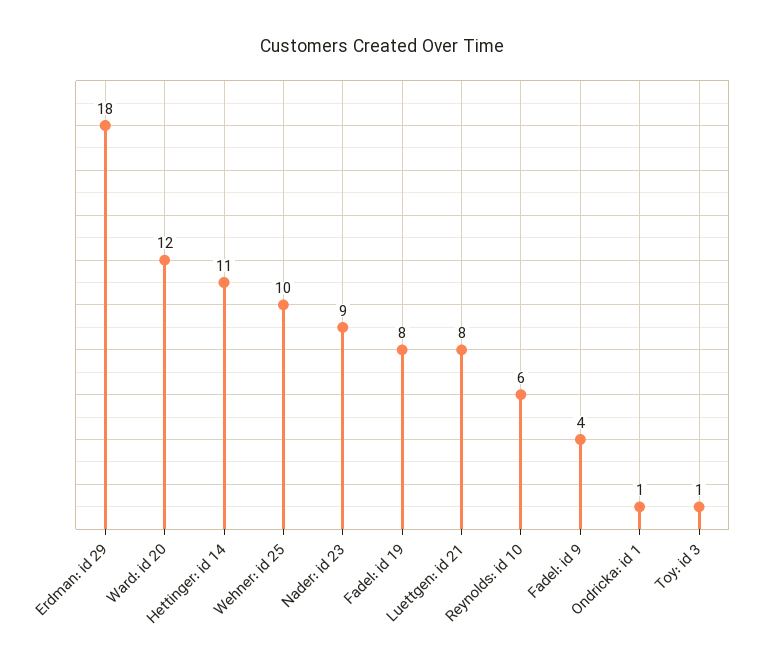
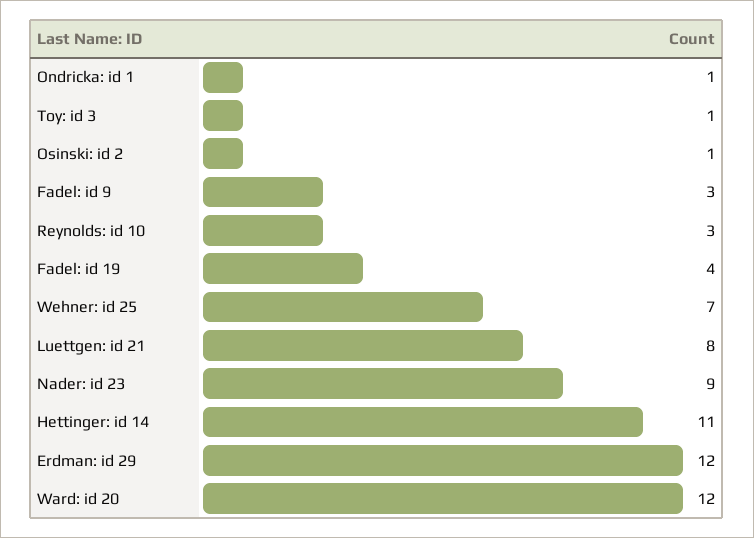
  {
-   "Erdman: id 29": 18,
+   "Erdman: id 29": 12,
    "Ward: id 20": 12,
    "Hettinger: id 14": 11,
-   "Wehner: id 25": 10,
+   "Wehner: id 25": 7,
    "Nader: id 23": 9,
-   "Fadel: id 19": 8,
+   "Fadel: id 19": 4,
    "Luettgen: id 21": 8,
-   "Reynolds: id 10": 6,
+   "Reynolds: id 10": 3,
-   "Fadel: id 9": 4,
+   "Fadel: id 9": 3,
    "Ondricka: id 1": 1,
-   "Toy: id 3": 1
+   "Toy: id 3": 1,
+   "Osinski: id 2": 1
  }

